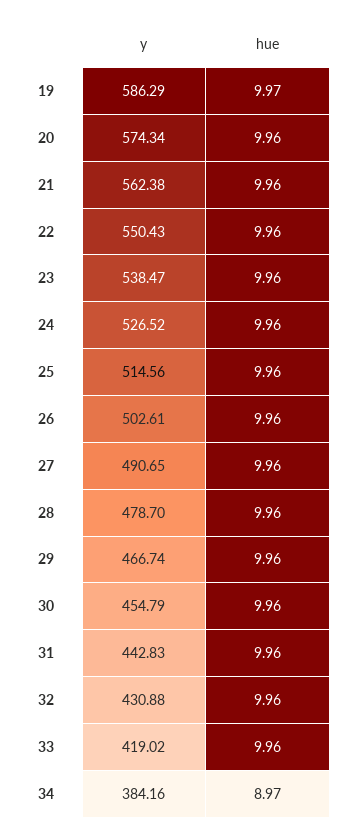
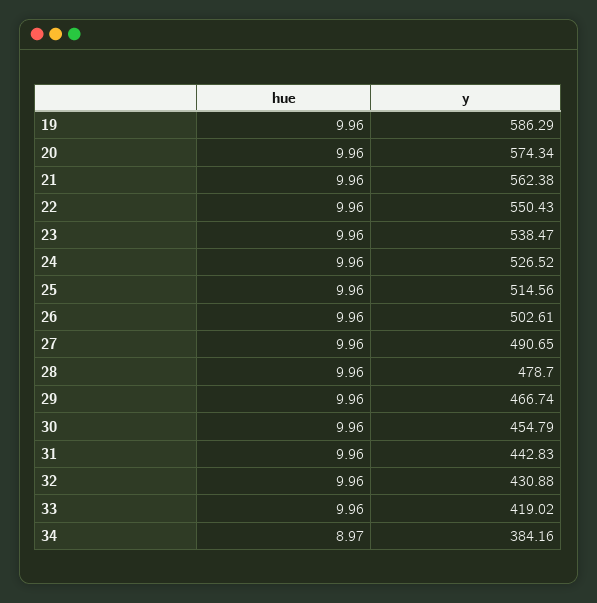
  {
    "y": {
      "19": 586.29,
      "20": 574.34,
      "21": 562.38,
      "22": 550.43,
      "23": 538.47,
      "24": 526.52,
      "25": 514.56,
      "26": 502.61,
      "27": 490.65,
      "28": 478.7,
      "29": 466.74,
      "30": 454.79,
      "31": 442.83,
      "32": 430.88,
      "33": 419.02,
      "34": 384.16
    },
    "hue": {
-     "19": 9.97,
+     "19": 9.96,
      "20": 9.96,
      "21": 9.96,
      "22": 9.96,
      "23": 9.96,
      "24": 9.96,
      "25": 9.96,
      "26": 9.96,
      "27": 9.96,
      "28": 9.96,
      "29": 9.96,
      "30": 9.96,
      "31": 9.96,
      "32": 9.96,
      "33": 9.96,
      "34": 8.97
    }
  }

